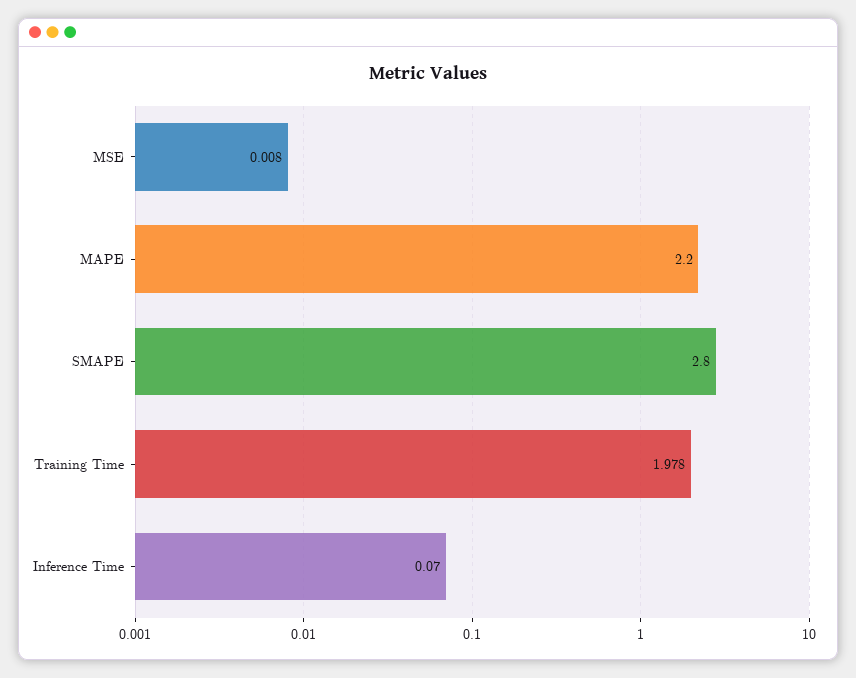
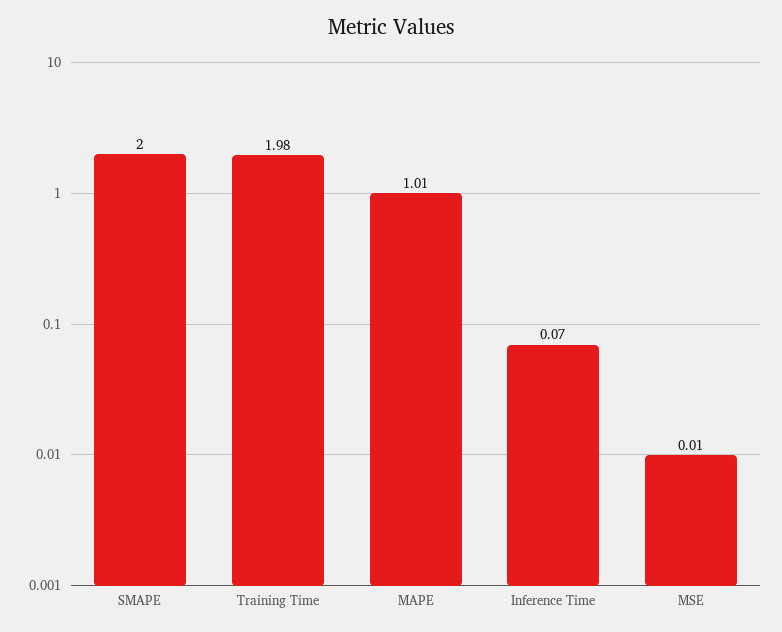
  {
    "MSE": 0.008,
-   "MAPE": 2.2,
+   "MAPE": 1.01,
-   "SMAPE": 2.8,
+   "SMAPE": 2,
    "Training Time": 1.978,
    "Inference Time": 0.07
  }

